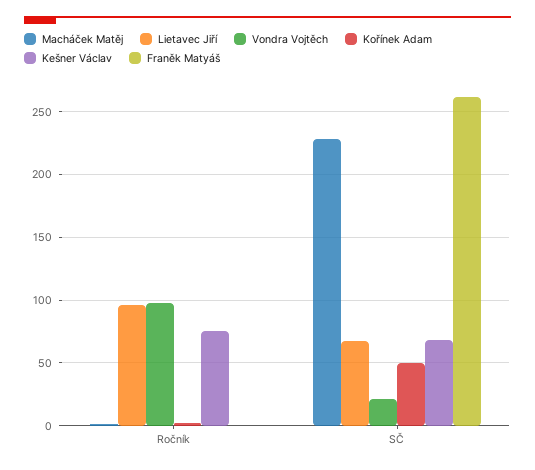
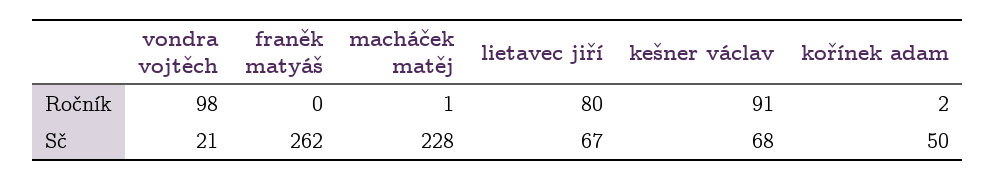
  {
    "Macháček Matěj": {
      "Ročník": 1,
      "SČ": 228
    },
    "Lietavec Jiří": {
-     "Ročník": 95,
+     "Ročník": 80,
      "SČ": 67
    },
    "Vondra Vojtěch": {
      "Ročník": 98,
      "SČ": 21
    },
    "Kořínek Adam": {
      "Ročník": 2,
      "SČ": 50
    },
    "Kešner Václav": {
-     "Ročník": 75,
+     "Ročník": 91,
      "SČ": 68
    },
    "Franěk Matyáš": {
      "Ročník": 0,
      "SČ": 262
    }
  }

